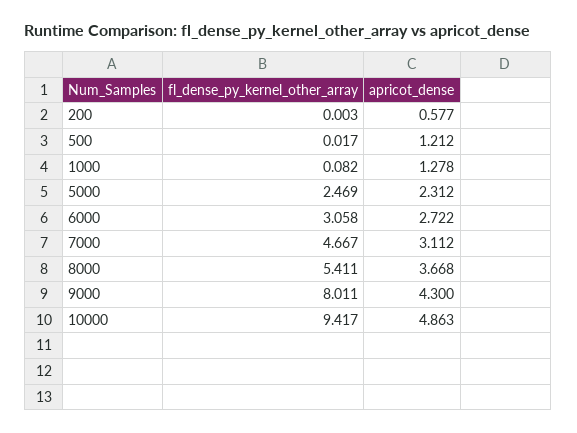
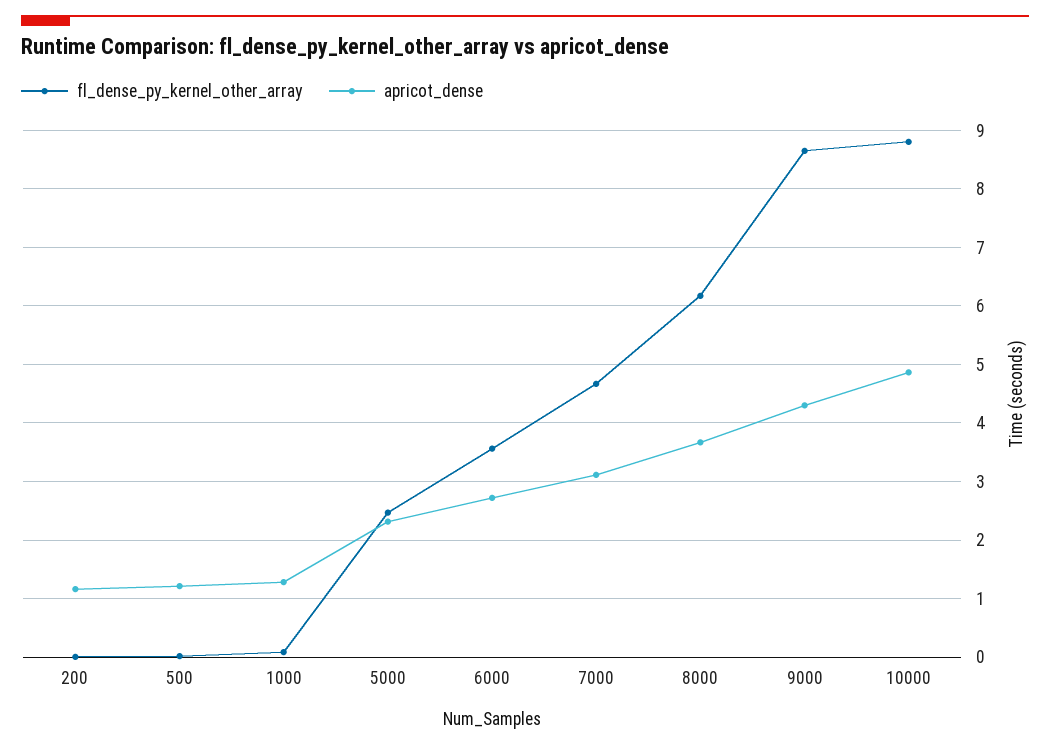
  {
    "fl_dense_py_kernel_other_array": {
      "200": 0.003,
      "500": 0.017,
      "1000": 0.082,
      "5000": 2.469,
-     "6000": 3.058,
+     "6000": 3.6,
      "7000": 4.667,
-     "8000": 5.411,
+     "8000": 6.2,
-     "9000": 8.011,
+     "9000": 8.6,
-     "10000": 9.417
+     "10000": 8.8
    },
    "apricot_dense": {
-     "200": 0.577,
+     "200": 1.2,
      "500": 1.212,
      "1000": 1.278,
      "5000": 2.312,
      "6000": 2.722,
      "7000": 3.112,
      "8000": 3.668,
      "9000": 4.3,
      "10000": 4.863
    }
  }

